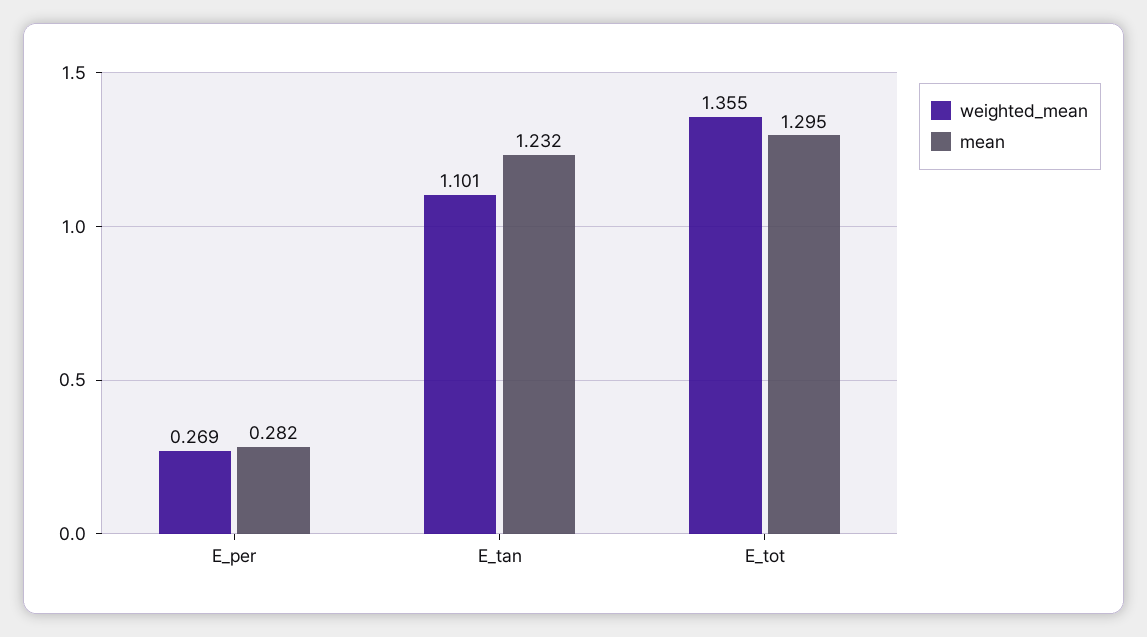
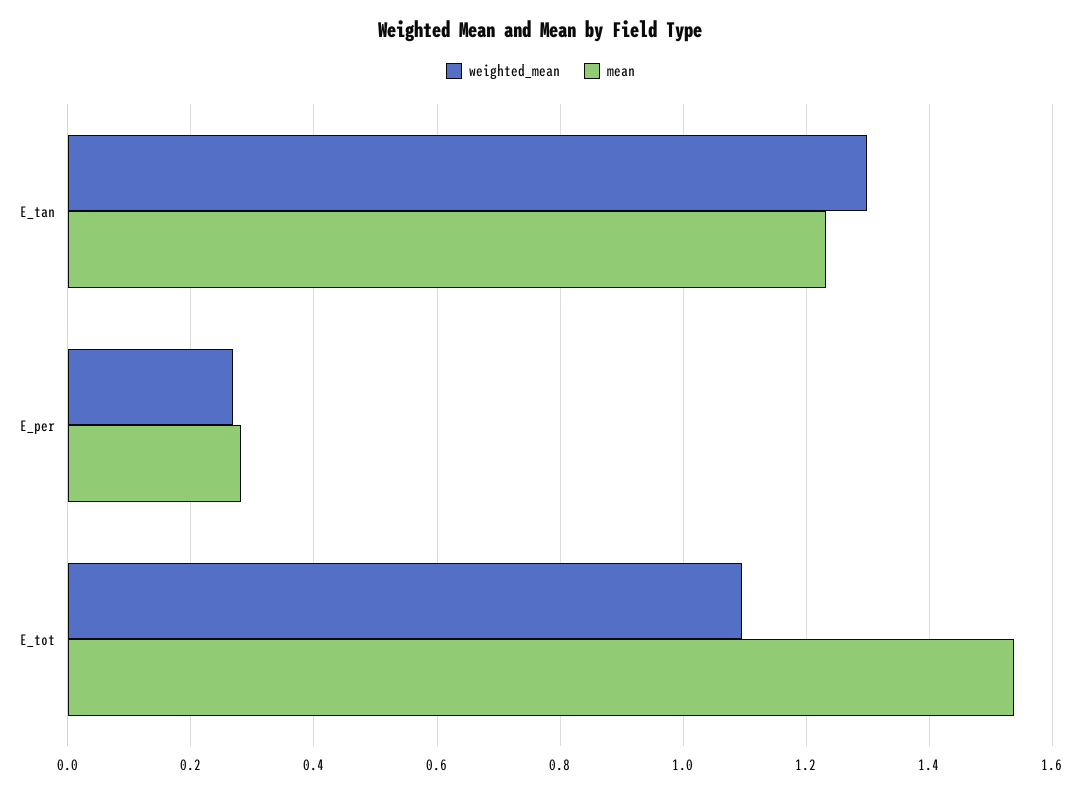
  {
    "weighted_mean": {
      "E_per": 0.269,
-     "E_tan": 1.101,
+     "E_tan": 1.3,
-     "E_tot": 1.355
+     "E_tot": 1.1
    },
    "mean": {
      "E_per": 0.282,
      "E_tan": 1.232,
-     "E_tot": 1.295
+     "E_tot": 1.54
    }
  }

